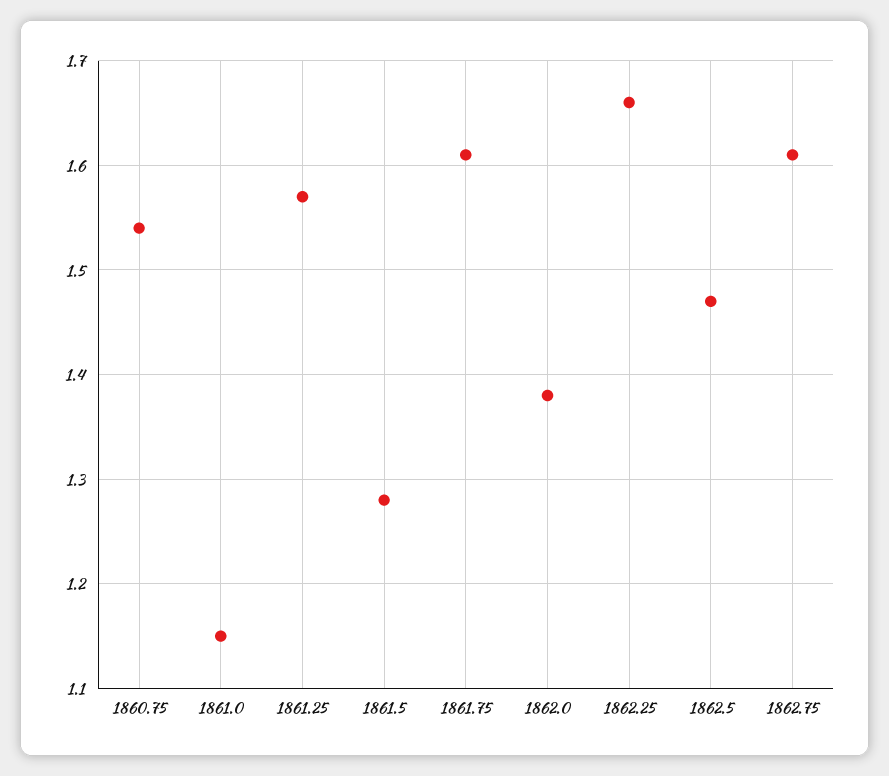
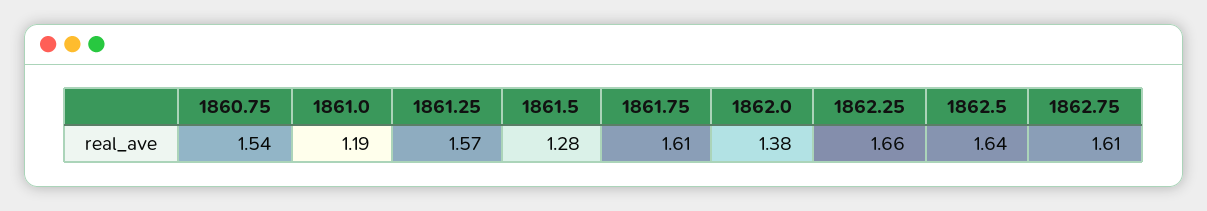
  {
    "1860.75": 1.54,
-   "1861.0": 1.15,
+   "1861.0": 1.19,
    "1861.25": 1.57,
    "1861.5": 1.28,
    "1861.75": 1.61,
    "1862.0": 1.38,
    "1862.25": 1.66,
-   "1862.5": 1.47,
+   "1862.5": 1.64,
    "1862.75": 1.61
  }

